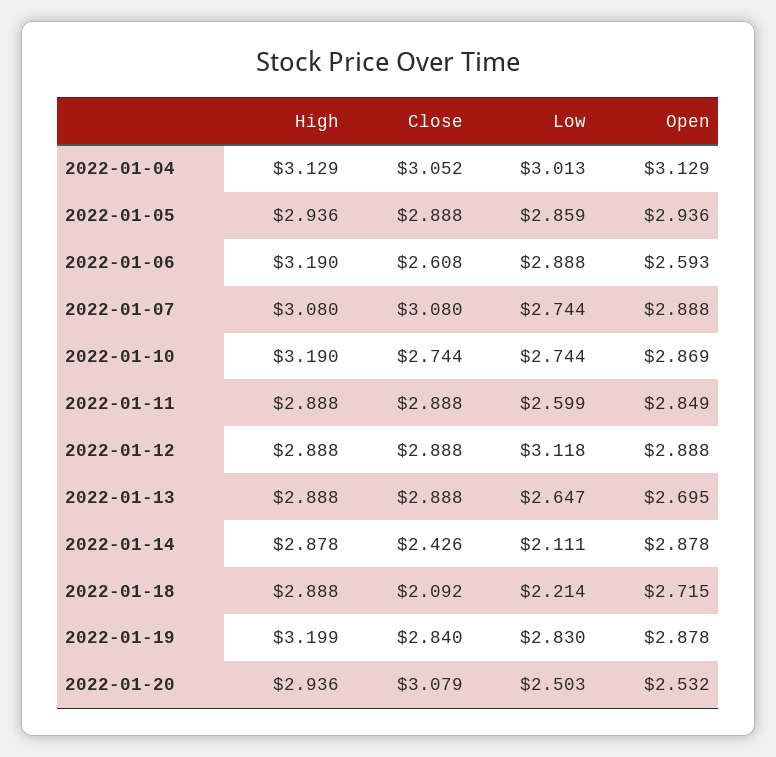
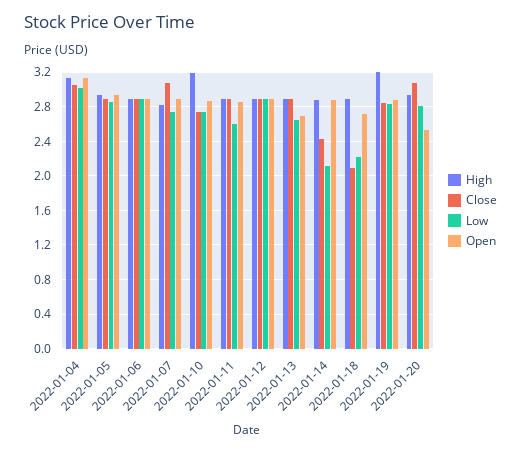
  {
    "High": {
      "2022-01-04": 3.129,
      "2022-01-05": 2.936,
-     "2022-01-06": 3.19,
+     "2022-01-06": 2.9,
-     "2022-01-07": 3.08,
+     "2022-01-07": 2.8,
      "2022-01-10": 3.19,
      "2022-01-11": 2.888,
      "2022-01-12": 2.888,
      "2022-01-13": 2.888,
      "2022-01-14": 2.878,
      "2022-01-18": 2.888,
      "2022-01-19": 3.199,
      "2022-01-20": 2.936
    },
    "Close": {
      "2022-01-04": 3.052,
      "2022-01-05": 2.888,
-     "2022-01-06": 2.608,
+     "2022-01-06": 2.9,
      "2022-01-07": 3.08,
      "2022-01-10": 2.744,
      "2022-01-11": 2.888,
      "2022-01-12": 2.888,
      "2022-01-13": 2.888,
      "2022-01-14": 2.426,
      "2022-01-18": 2.092,
      "2022-01-19": 2.84,
      "2022-01-20": 3.079
    },
    "Low": {
      "2022-01-04": 3.013,
      "2022-01-05": 2.859,
      "2022-01-06": 2.888,
      "2022-01-07": 2.744,
      "2022-01-10": 2.744,
      "2022-01-11": 2.599,
-     "2022-01-12": 3.118,
+     "2022-01-12": 2.9,
      "2022-01-13": 2.647,
      "2022-01-14": 2.111,
      "2022-01-18": 2.214,
      "2022-01-19": 2.83,
-     "2022-01-20": 2.503
+     "2022-01-20": 2.8
    },
    "Open": {
      "2022-01-04": 3.129,
      "2022-01-05": 2.936,
-     "2022-01-06": 2.593,
+     "2022-01-06": 2.9,
      "2022-01-07": 2.888,
      "2022-01-10": 2.869,
      "2022-01-11": 2.849,
      "2022-01-12": 2.888,
      "2022-01-13": 2.695,
      "2022-01-14": 2.878,
      "2022-01-18": 2.715,
      "2022-01-19": 2.878,
      "2022-01-20": 2.532
    }
  }

